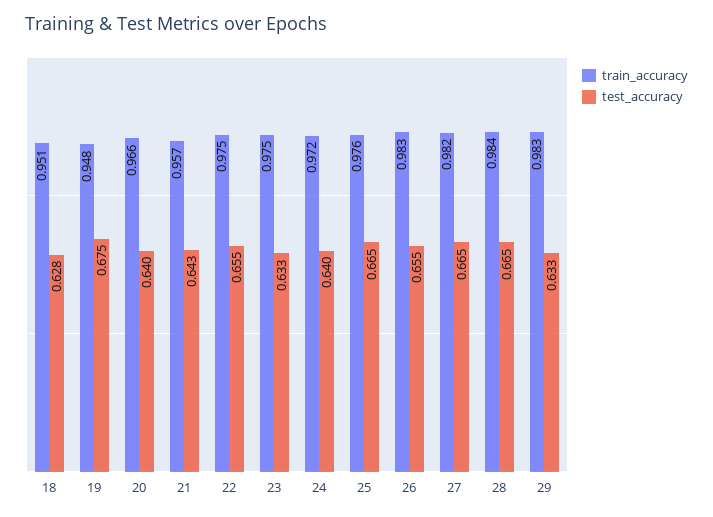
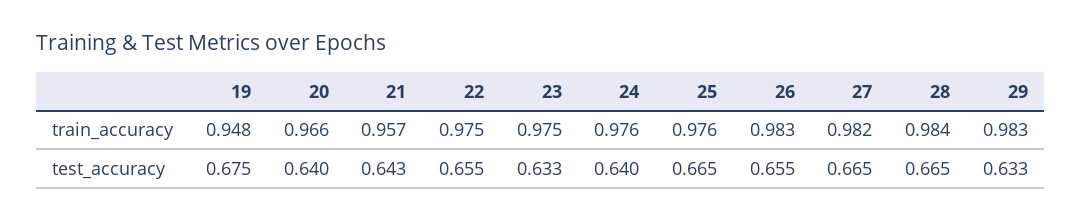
  {
    "train_accuracy": {
-     "18": 0.951,
      "19": 0.948,
      "20": 0.966,
      "21": 0.957,
      "22": 0.975,
      "23": 0.975,
-     "24": 0.972,
+     "24": 0.976,
      "25": 0.976,
      "26": 0.983,
      "27": 0.982,
      "28": 0.984,
      "29": 0.983
    },
    "test_accuracy": {
-     "18": 0.628,
      "19": 0.675,
      "20": 0.64,
      "21": 0.643,
      "22": 0.655,
      "23": 0.633,
      "24": 0.64,
      "25": 0.665,
      "26": 0.655,
      "27": 0.665,
      "28": 0.665,
      "29": 0.633
    }
  }

